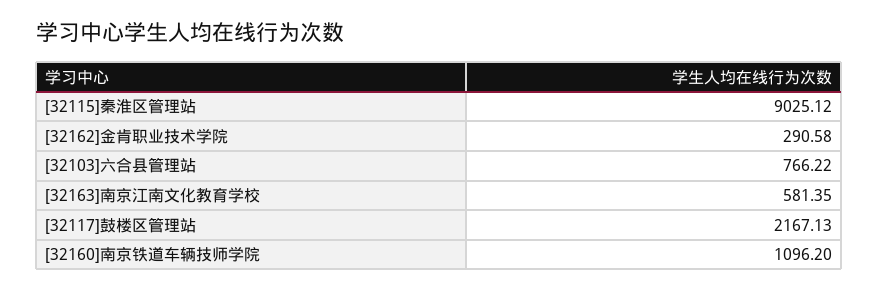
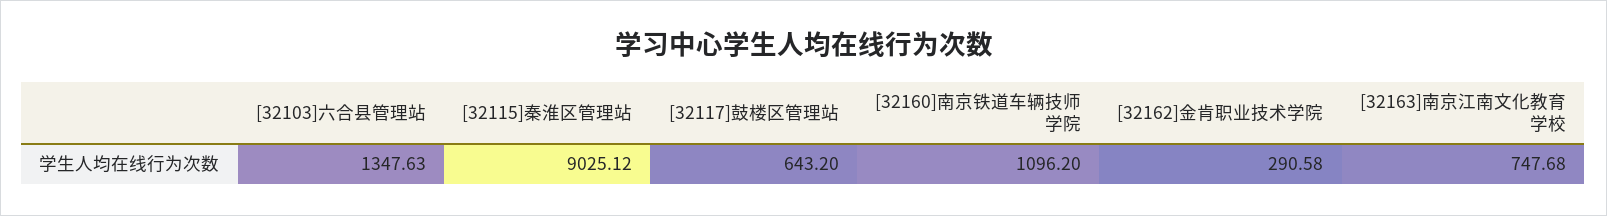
  {
    "[32115]秦淮区管理站": 9025.12,
    "[32162]金肯职业技术学院": 290.58,
-   "[32103]六合县管理站": 766.22,
+   "[32103]六合县管理站": 1347.63,
-   "[32163]南京江南文化教育学校": 581.35,
+   "[32163]南京江南文化教育学校": 747.68,
-   "[32117]鼓楼区管理站": 2167.13,
+   "[32117]鼓楼区管理站": 643.2,
    "[32160]南京铁道车辆技师学院": 1096.2
  }

